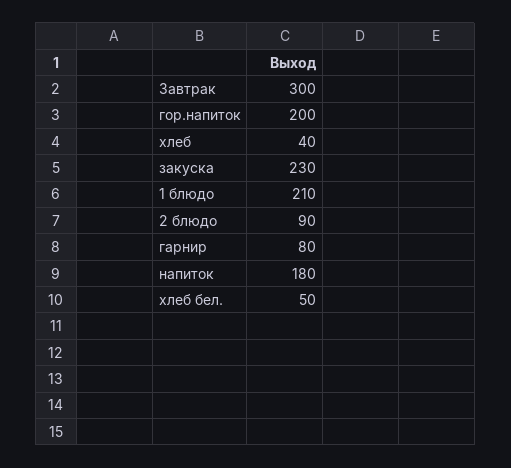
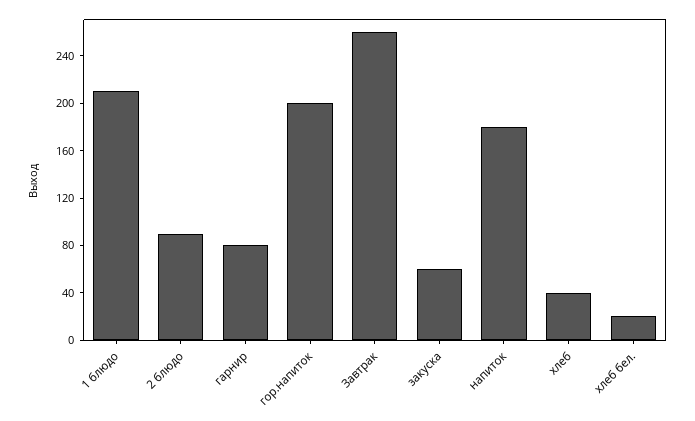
  {
-   "Завтрак": 300,
+   "Завтрак": 260,
    "гор.напиток": 200,
    "хлеб": 40,
-   "закуска": 230,
+   "закуска": 60,
    "1 блюдо": 210,
    "2 блюдо": 90,
    "гарнир": 80,
    "напиток": 180,
-   "хлеб бел.": 50
+   "хлеб бел.": 20
  }

